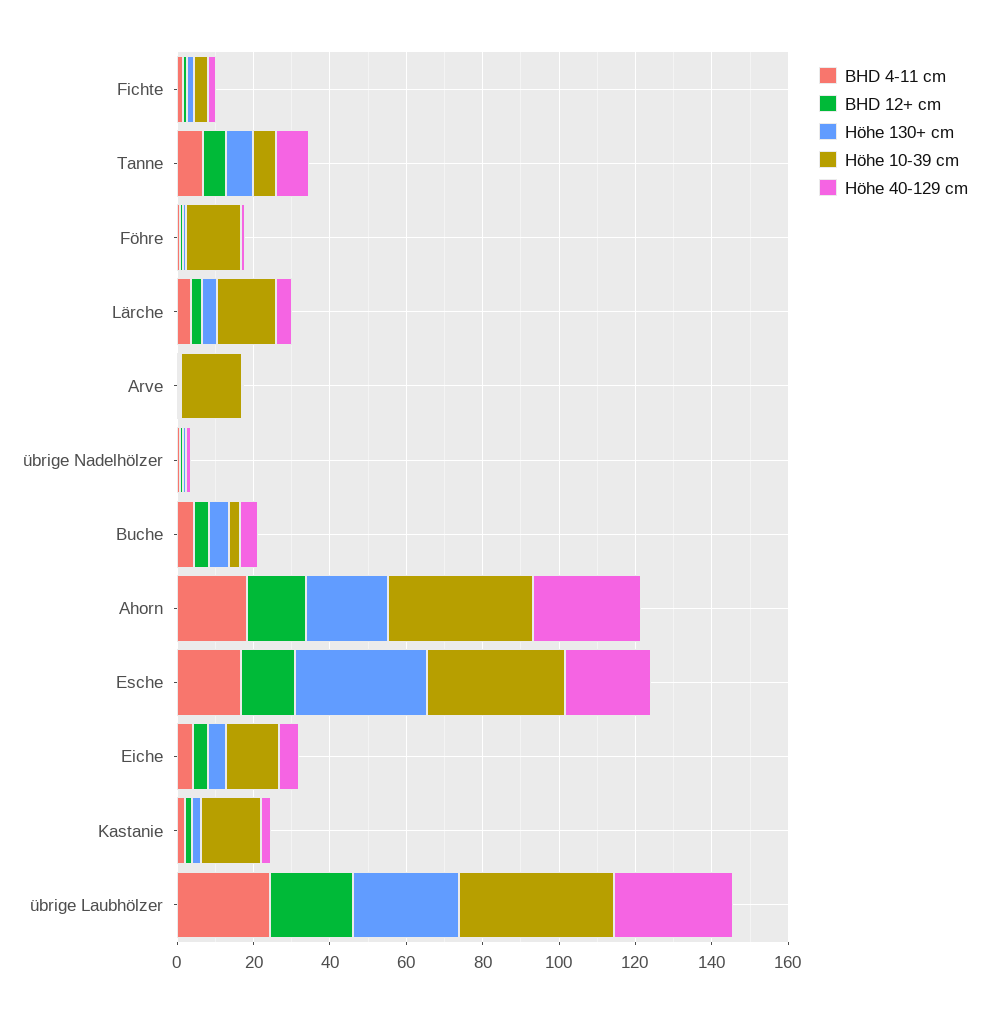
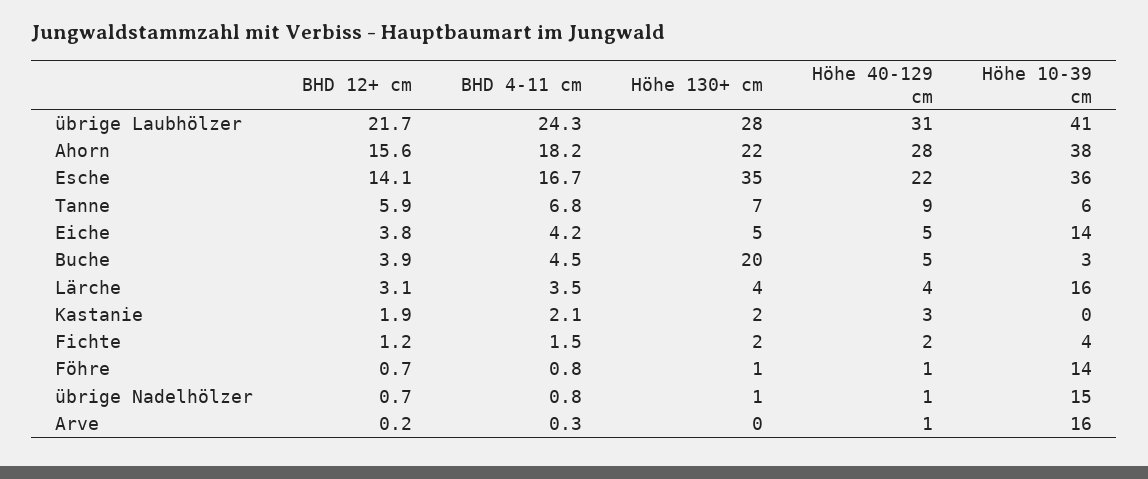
  {
    "BHD 4-11 cm": {
      "Fichte": 1.5,
      "Tanne": 6.8,
      "Föhre": 0.8,
      "Lärche": 3.5,
      "Arve": 0.3,
      "übrige Nadelhölzer": 0.8,
      "Buche": 4.5,
      "Ahorn": 18.2,
      "Esche": 16.7,
      "Eiche": 4.2,
      "Kastanie": 2.1,
      "übrige Laubhölzer": 24.3
    },
    "BHD 12+ cm": {
      "Fichte": 1.2,
      "Tanne": 5.9,
      "Föhre": 0.7,
      "Lärche": 3.1,
      "Arve": 0.2,
      "übrige Nadelhölzer": 0.7,
      "Buche": 3.9,
      "Ahorn": 15.6,
      "Esche": 14.1,
      "Eiche": 3.8,
      "Kastanie": 1.9,
      "übrige Laubhölzer": 21.7
    },
    "Höhe 130+ cm": {
      "Fichte": 2,
      "Tanne": 7,
      "Föhre": 1,
      "Lärche": 4,
      "Arve": 0,
      "übrige Nadelhölzer": 1,
-     "Buche": 5,
+     "Buche": 20,
      "Ahorn": 22,
      "Esche": 35,
      "Eiche": 5,
      "Kastanie": 2,
      "übrige Laubhölzer": 28
    },
    "Höhe 10-39 cm": {
      "Fichte": 4,
      "Tanne": 6,
      "Föhre": 14,
      "Lärche": 16,
      "Arve": 16,
-     "übrige Nadelhölzer": 0,
+     "übrige Nadelhölzer": 15,
      "Buche": 3,
      "Ahorn": 38,
      "Esche": 36,
      "Eiche": 14,
-     "Kastanie": 15,
+     "Kastanie": 0,
      "übrige Laubhölzer": 41
    },
    "Höhe 40-129 cm": {
      "Fichte": 2,
      "Tanne": 9,
      "Föhre": 1,
      "Lärche": 4,
      "Arve": 1,
      "übrige Nadelhölzer": 1,
      "Buche": 5,
      "Ahorn": 28,
      "Esche": 22,
      "Eiche": 5,
      "Kastanie": 3,
      "übrige Laubhölzer": 31
    }
  }

